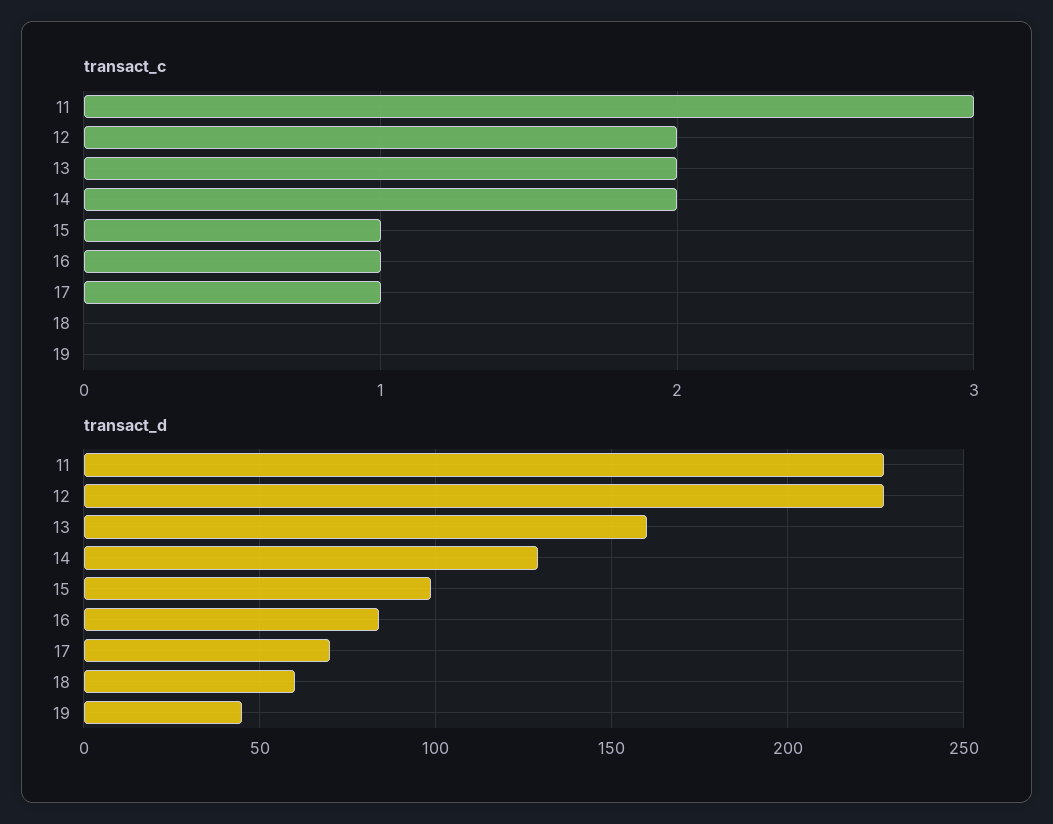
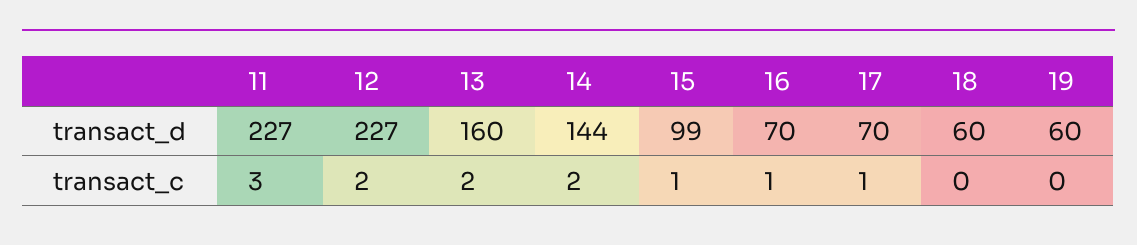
  {
    "transact_c": {
      "11": 3,
      "12": 2,
      "13": 2,
      "14": 2,
      "15": 1,
      "16": 1,
      "17": 1,
      "18": 0,
      "19": 0
    },
    "transact_d": {
      "11": 227,
      "12": 227,
      "13": 160,
-     "14": 130,
+     "14": 144,
      "15": 99,
-     "16": 85,
+     "16": 70,
      "17": 70,
      "18": 60,
-     "19": 45
+     "19": 60
    }
  }

